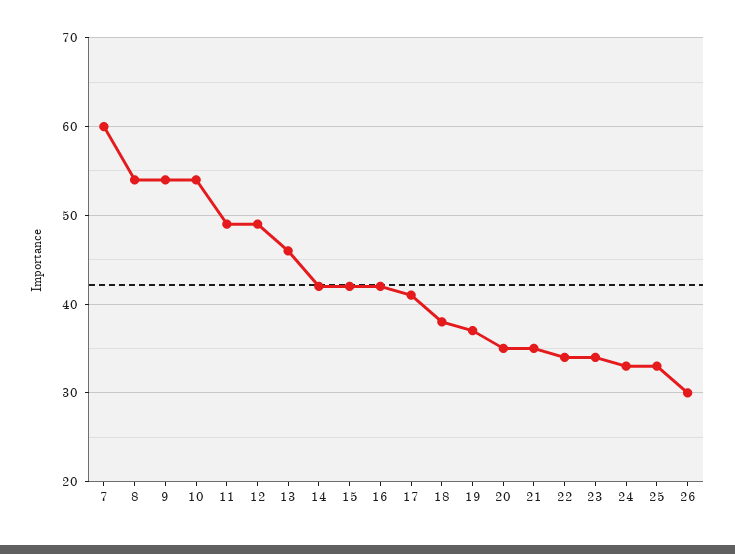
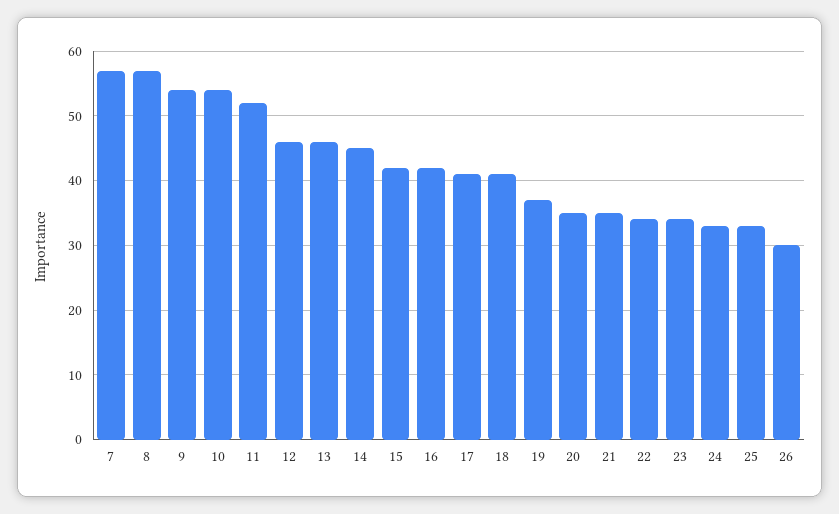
  {
-   "7": 60,
+   "7": 57,
-   "8": 54,
+   "8": 57,
    "9": 54,
    "10": 54,
-   "11": 49,
+   "11": 52,
-   "12": 49,
+   "12": 46,
    "13": 46,
-   "14": 42,
+   "14": 45,
    "15": 42,
    "16": 42,
    "17": 41,
-   "18": 38,
+   "18": 41,
    "19": 37,
    "20": 35,
    "21": 35,
    "22": 34,
    "23": 34,
    "24": 33,
    "25": 33,
    "26": 30
  }

